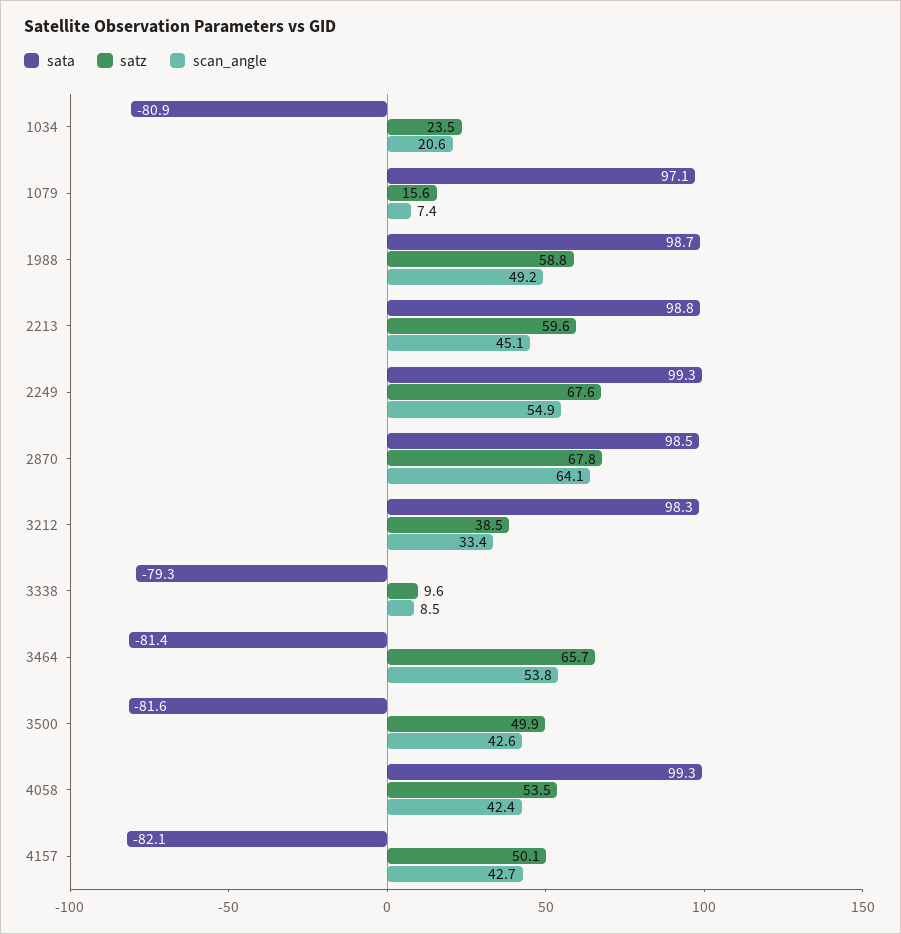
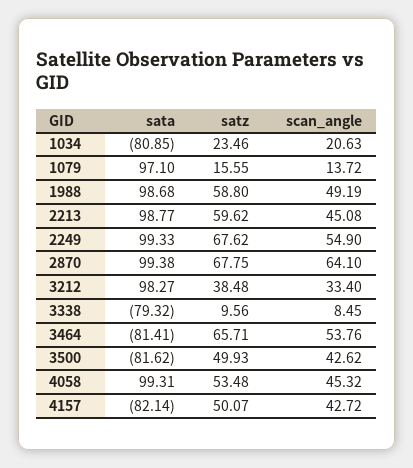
  {
    "sata": {
      "1034": -80.85,
      "1079": 97.1,
      "1988": 98.68,
      "2213": 98.77,
      "2249": 99.33,
-     "2870": 98.5,
+     "2870": 99.38,
      "3212": 98.27,
      "3338": -79.32,
      "3464": -81.41,
      "3500": -81.62,
      "4058": 99.31,
      "4157": -82.14
    },
    "satz": {
      "1034": 23.46,
      "1079": 15.55,
      "1988": 58.8,
      "2213": 59.62,
      "2249": 67.62,
      "2870": 67.75,
      "3212": 38.48,
      "3338": 9.56,
      "3464": 65.71,
      "3500": 49.93,
      "4058": 53.48,
      "4157": 50.07
    },
    "scan_angle": {
      "1034": 20.63,
-     "1079": 7.4,
+     "1079": 13.72,
      "1988": 49.19,
      "2213": 45.08,
      "2249": 54.9,
      "2870": 64.1,
      "3212": 33.4,
      "3338": 8.45,
      "3464": 53.76,
      "3500": 42.62,
-     "4058": 42.4,
+     "4058": 45.32,
      "4157": 42.72
    }
  }

